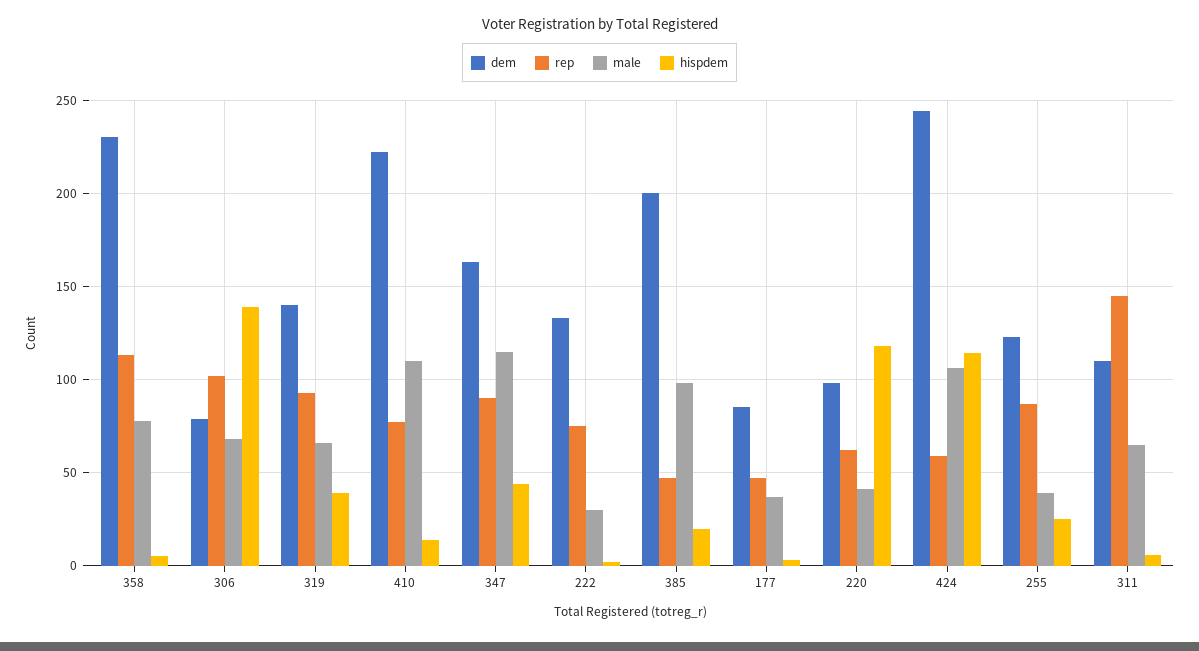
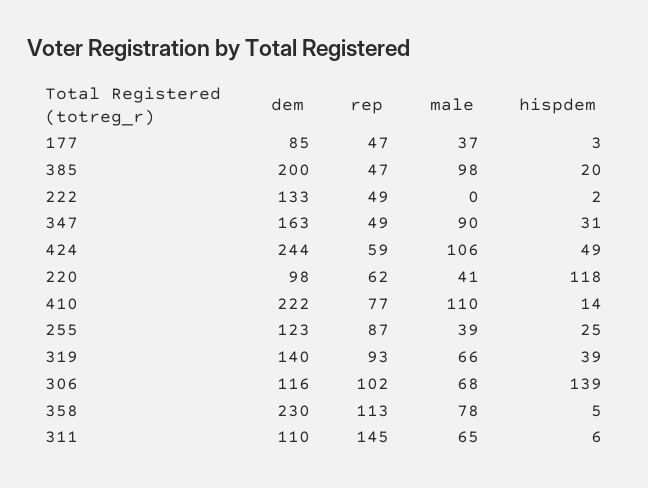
  {
    "dem": {
      "358": 230,
-     "306": 80,
+     "306": 116,
      "319": 140,
      "410": 222,
      "347": 163,
      "222": 133,
      "385": 200,
      "177": 85,
      "220": 98,
      "424": 244,
      "255": 123,
      "311": 110
    },
    "rep": {
      "358": 113,
      "306": 102,
      "319": 93,
      "410": 77,
-     "347": 90,
+     "347": 49,
-     "222": 75,
+     "222": 49,
      "385": 47,
      "177": 47,
      "220": 62,
      "424": 59,
      "255": 87,
      "311": 145
    },
    "male": {
      "358": 78,
      "306": 68,
      "319": 66,
      "410": 110,
-     "347": 115,
+     "347": 90,
-     "222": 30,
+     "222": 0,
      "385": 98,
      "177": 37,
      "220": 41,
      "424": 106,
      "255": 39,
      "311": 65
    },
    "hispdem": {
      "358": 5,
      "306": 139,
      "319": 39,
      "410": 14,
-     "347": 45,
+     "347": 31,
      "222": 2,
      "385": 20,
      "177": 3,
      "220": 118,
-     "424": 115,
+     "424": 49,
      "255": 25,
      "311": 6
    }
  }

